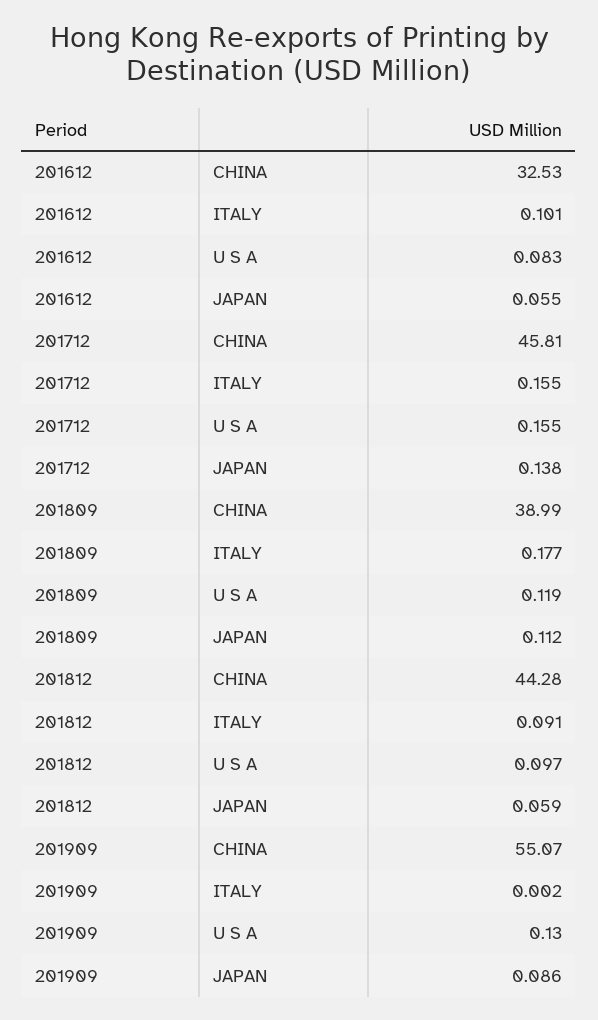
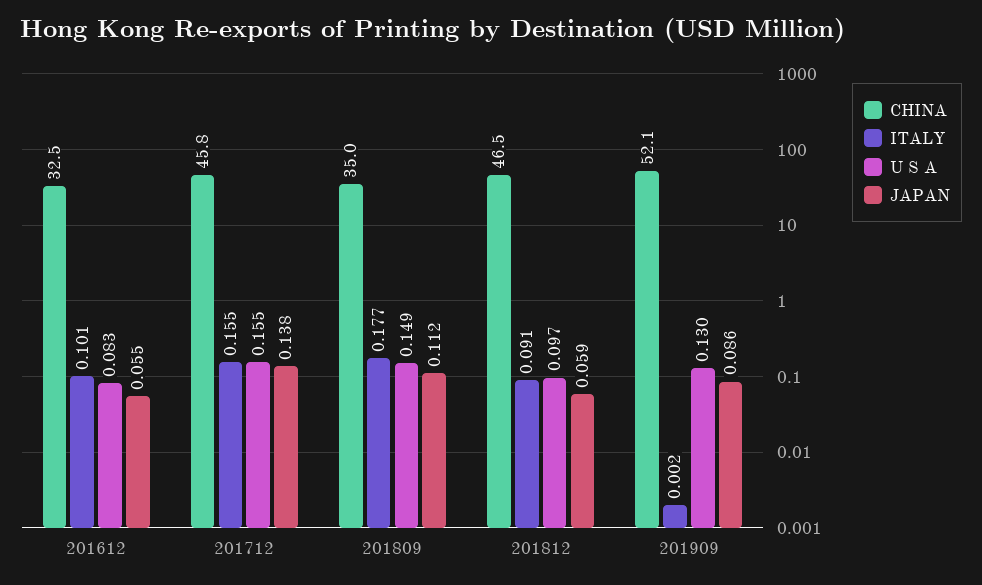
  {
    "CHINA": {
      "201612": 32.53,
      "201712": 45.81,
-     "201809": 38.99,
+     "201809": 35,
-     "201812": 44.28,
+     "201812": 46.5,
-     "201909": 55.07
+     "201909": 52.1
    },
    "ITALY": {
      "201612": 0.101,
      "201712": 0.155,
      "201809": 0.177,
      "201812": 0.091,
      "201909": 0.002
    },
    "U S A": {
      "201612": 0.083,
      "201712": 0.155,
-     "201809": 0.119,
+     "201809": 0.149,
      "201812": 0.097,
      "201909": 0.13
    },
    "JAPAN": {
      "201612": 0.055,
      "201712": 0.138,
      "201809": 0.112,
      "201812": 0.059,
      "201909": 0.086
    }
  }

